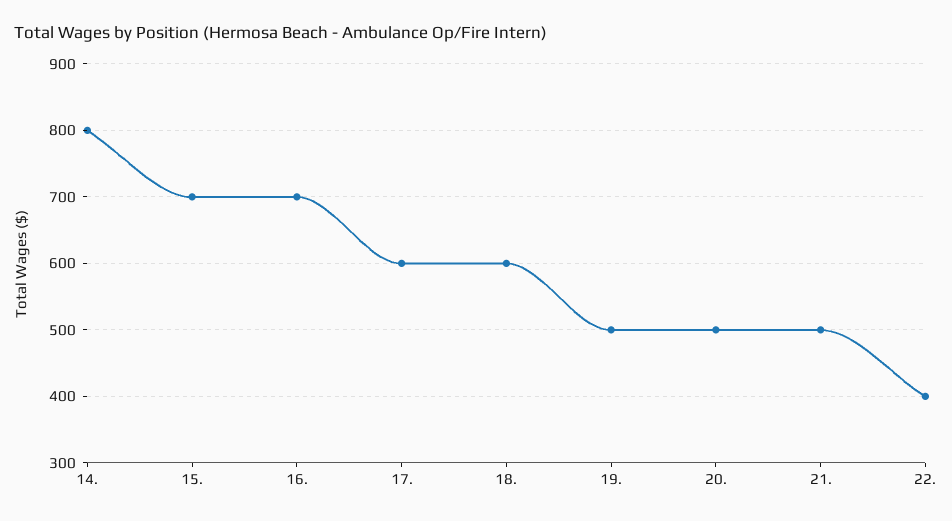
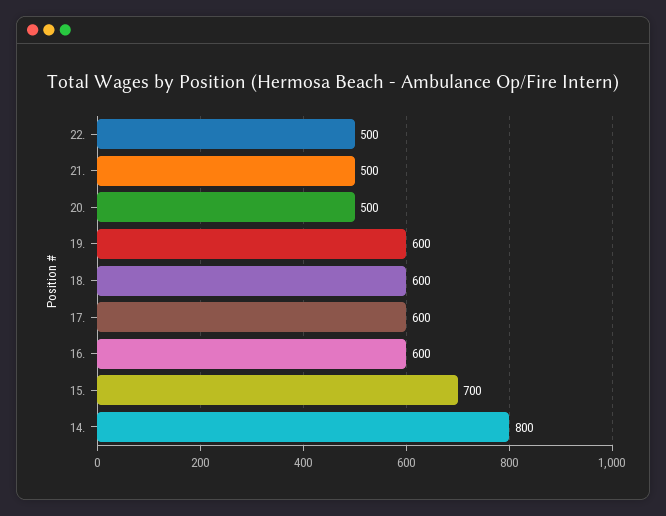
  {
    "14.": 800,
    "15.": 700,
-   "16.": 700,
+   "16.": 600,
    "17.": 600,
    "18.": 600,
-   "19.": 500,
+   "19.": 600,
    "20.": 500,
    "21.": 500,
-   "22.": 400
+   "22.": 500
  }

